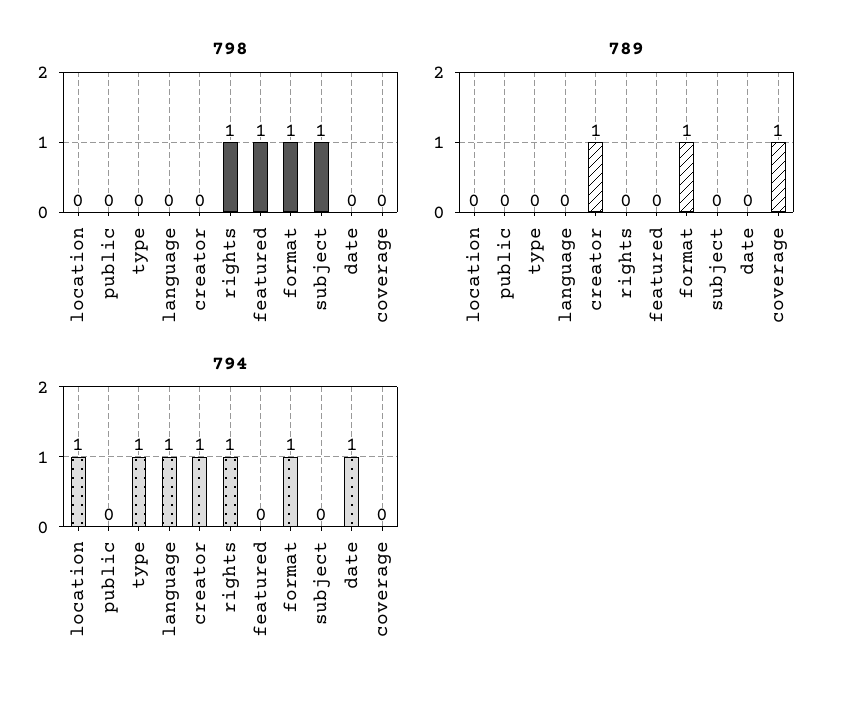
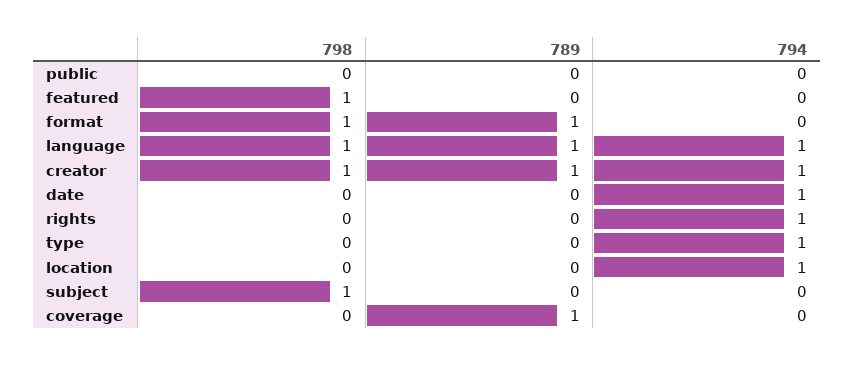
  {
    "798": {
      "location": 0,
      "public": 0,
      "type": 0,
-     "language": 0,
+     "language": 1,
-     "creator": 0,
+     "creator": 1,
-     "rights": 1,
+     "rights": 0,
      "featured": 1,
      "format": 1,
      "subject": 1,
      "date": 0,
      "coverage": 0
    },
    "789": {
      "location": 0,
      "public": 0,
      "type": 0,
-     "language": 0,
+     "language": 1,
      "creator": 1,
      "rights": 0,
      "featured": 0,
      "format": 1,
      "subject": 0,
      "date": 0,
      "coverage": 1
    },
    "794": {
      "location": 1,
      "public": 0,
      "type": 1,
      "language": 1,
      "creator": 1,
      "rights": 1,
      "featured": 0,
-     "format": 1,
+     "format": 0,
      "subject": 0,
      "date": 1,
      "coverage": 0
    }
  }

